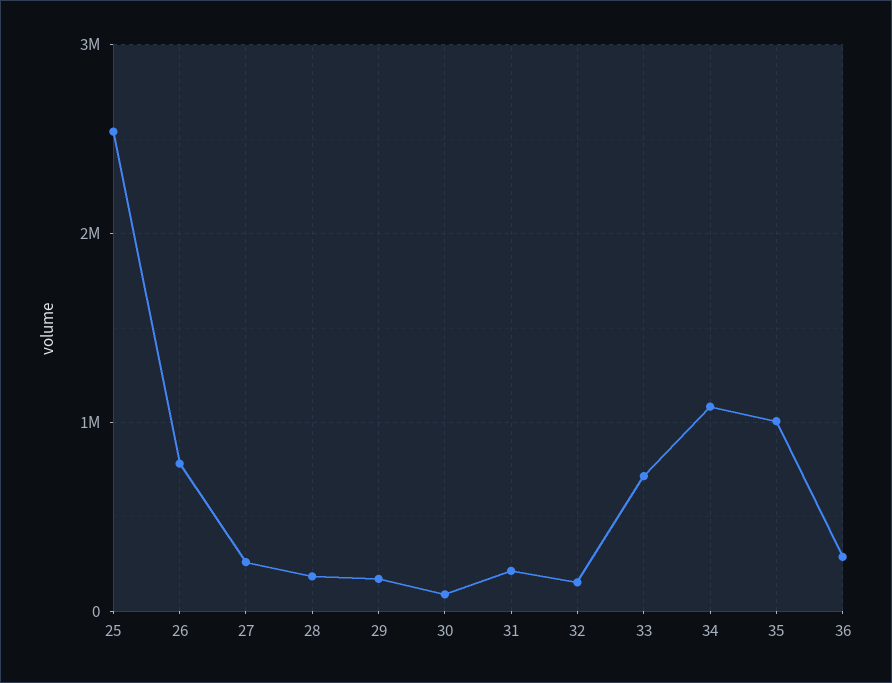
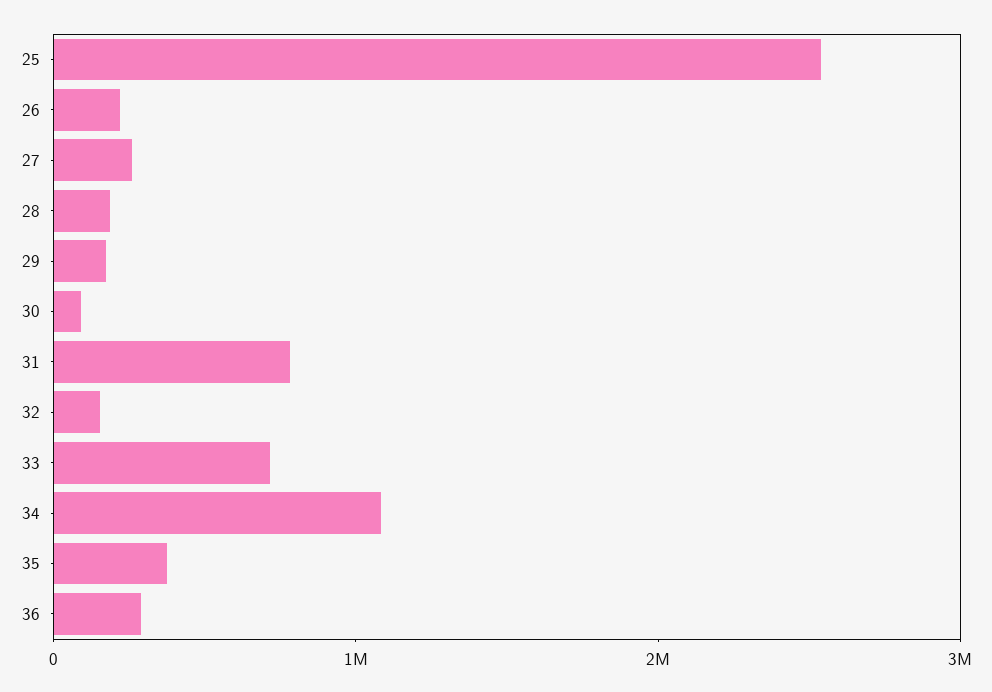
  {
    "25": 2500000,
-   "26": 800000,
+   "26": 200000,
    "27": 300000,
    "28": 200000,
    "29": 200000,
    "30": 100000,
-   "31": 200000,
+   "31": 800000,
    "32": 200000,
    "33": 700000,
    "34": 1100000,
-   "35": 1000000,
+   "35": 400000,
    "36": 300000
  }

